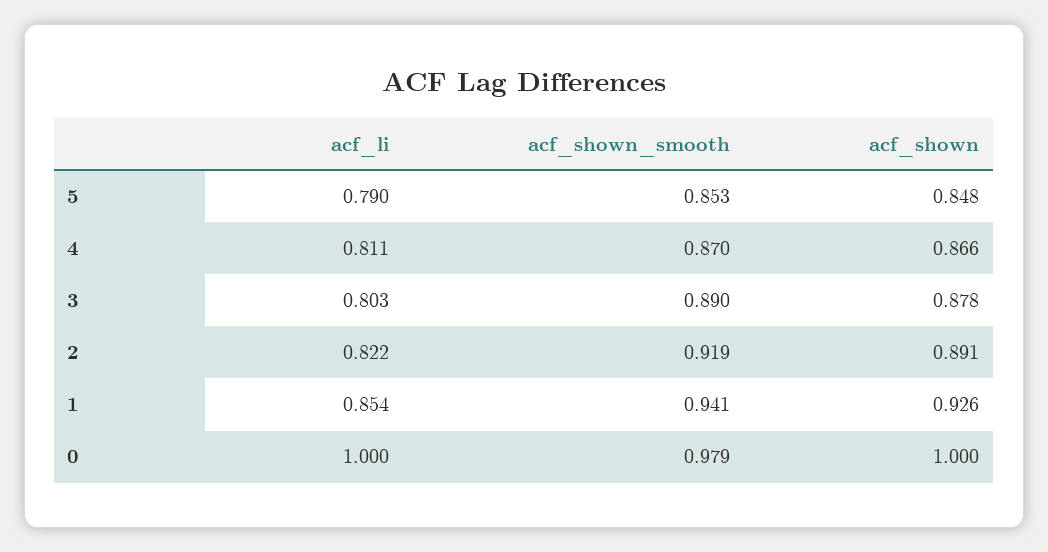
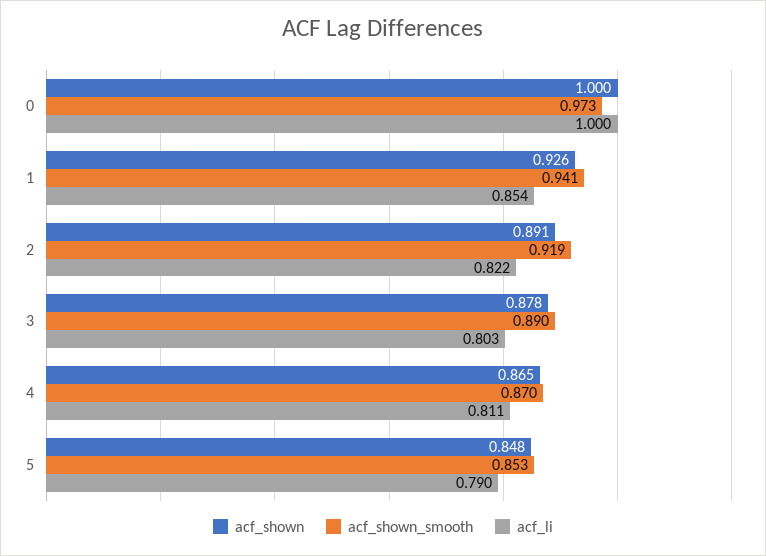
  {
    "acf_li": {
      "5": 0.79,
      "4": 0.811,
      "3": 0.803,
      "2": 0.822,
      "1": 0.854,
      "0": 1
    },
    "acf_shown_smooth": {
      "5": 0.853,
      "4": 0.87,
      "3": 0.89,
      "2": 0.919,
      "1": 0.941,
-     "0": 0.979
+     "0": 0.973
    },
    "acf_shown": {
      "5": 0.848,
-     "4": 0.866,
+     "4": 0.865,
      "3": 0.878,
      "2": 0.891,
      "1": 0.926,
      "0": 1
    }
  }

